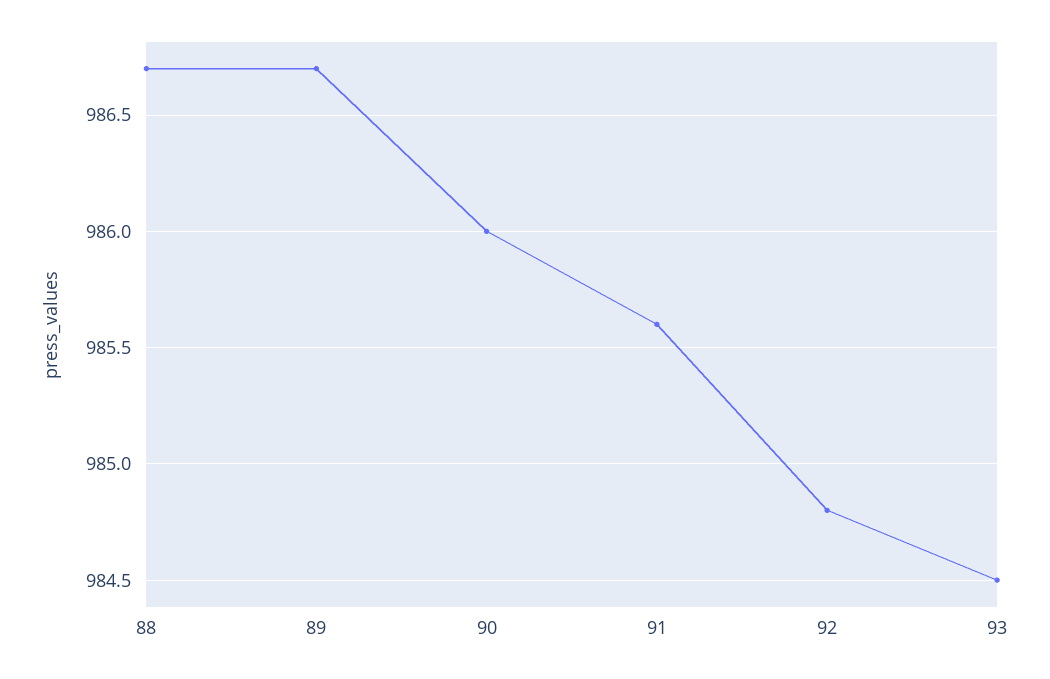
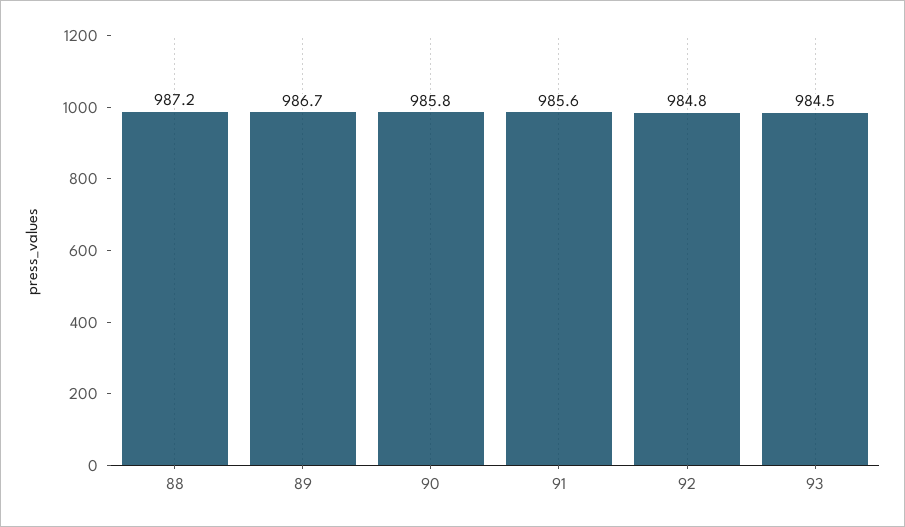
  {
-   "88": 986.7,
+   "88": 987.2,
    "89": 986.7,
-   "90": 986,
+   "90": 985.8,
    "91": 985.6,
    "92": 984.8,
    "93": 984.5
  }

